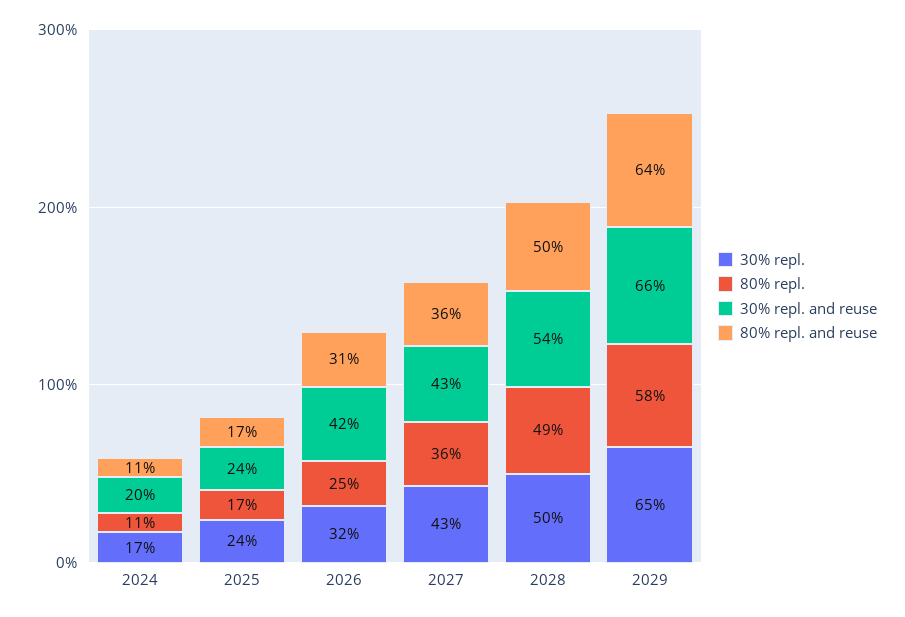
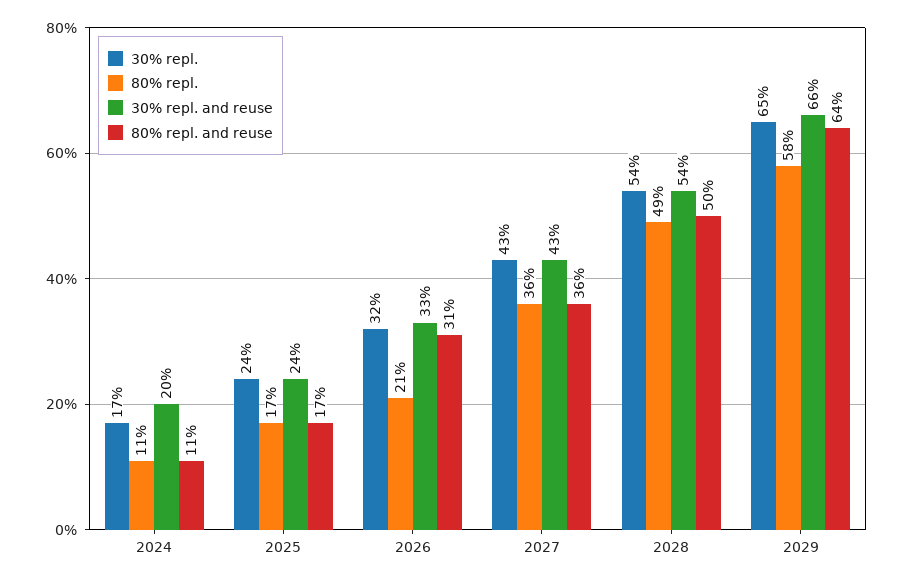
  {
    "30% repl.": {
      "2024": 17,
      "2025": 24,
      "2026": 32,
      "2027": 43,
-     "2028": 50,
+     "2028": 54,
      "2029": 65
    },
    "80% repl.": {
      "2024": 11,
      "2025": 17,
-     "2026": 25,
+     "2026": 21,
      "2027": 36,
      "2028": 49,
      "2029": 58
    },
    "30% repl. and reuse": {
      "2024": 20,
      "2025": 24,
-     "2026": 42,
+     "2026": 33,
      "2027": 43,
      "2028": 54,
      "2029": 66
    },
    "80% repl. and reuse": {
      "2024": 11,
      "2025": 17,
      "2026": 31,
      "2027": 36,
      "2028": 50,
      "2029": 64
    }
  }

